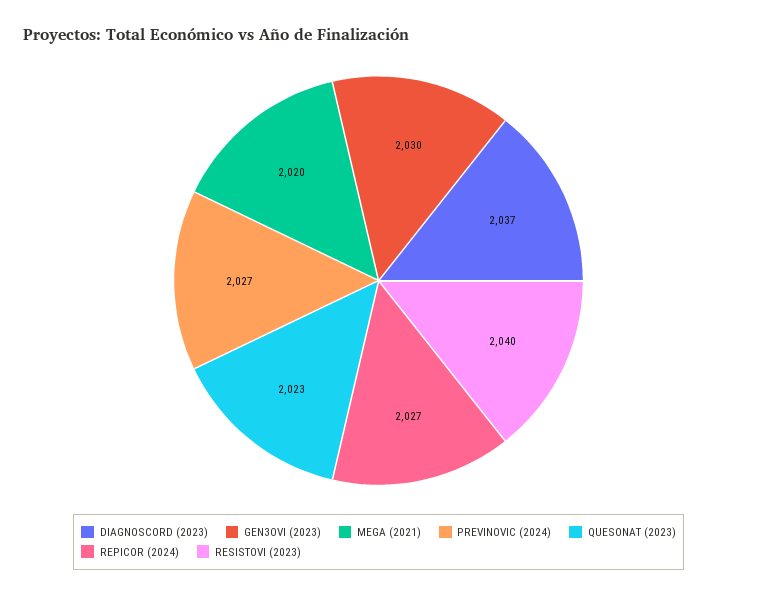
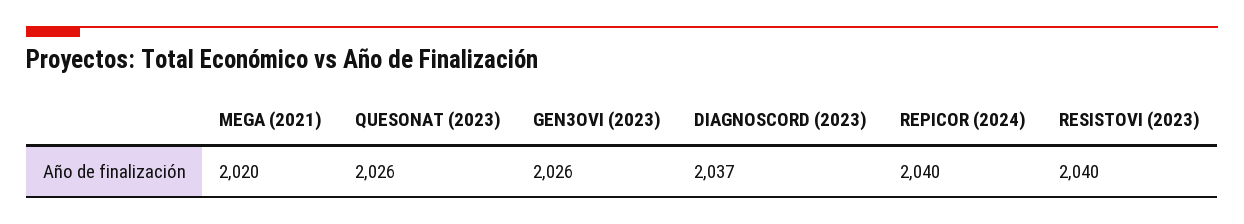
  {
    "DIAGNOSCORD (2023)": 2037,
-   "GEN3OVI (2023)": 2030,
+   "GEN3OVI (2023)": 2026,
    "MEGA (2021)": 2020,
-   "PREVINOVIC (2024)": 2027,
-   "QUESONAT (2023)": 2023,
+   "QUESONAT (2023)": 2026,
-   "REPICOR (2024)": 2027,
+   "REPICOR (2024)": 2040,
    "RESISTOVI (2023)": 2040
  }

